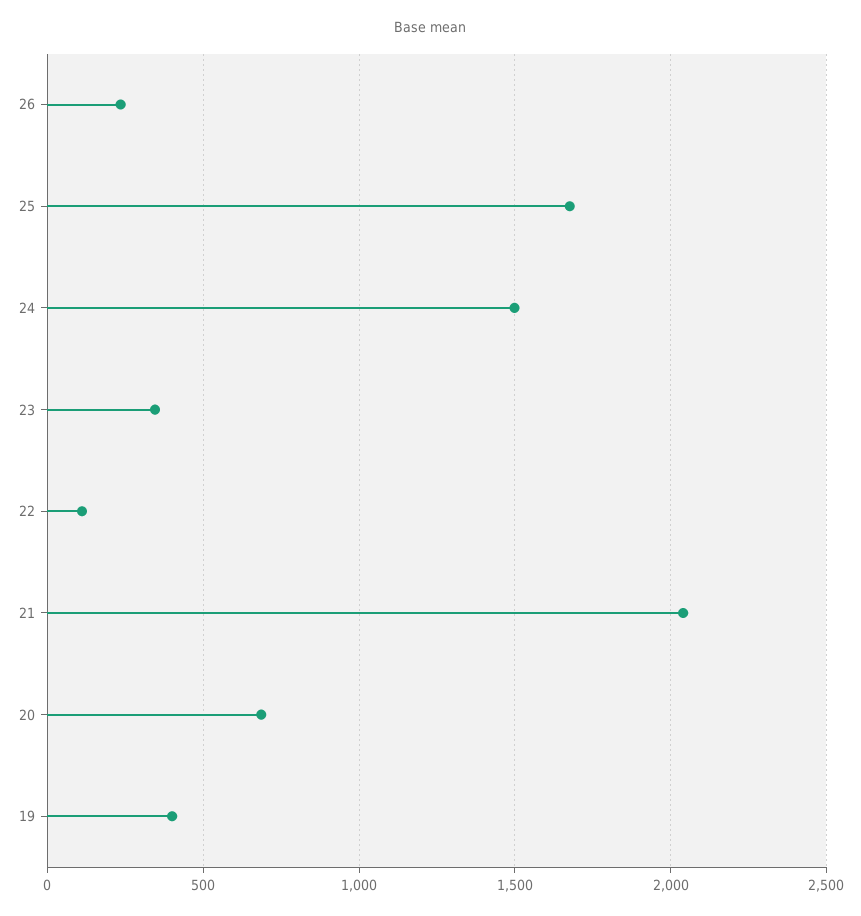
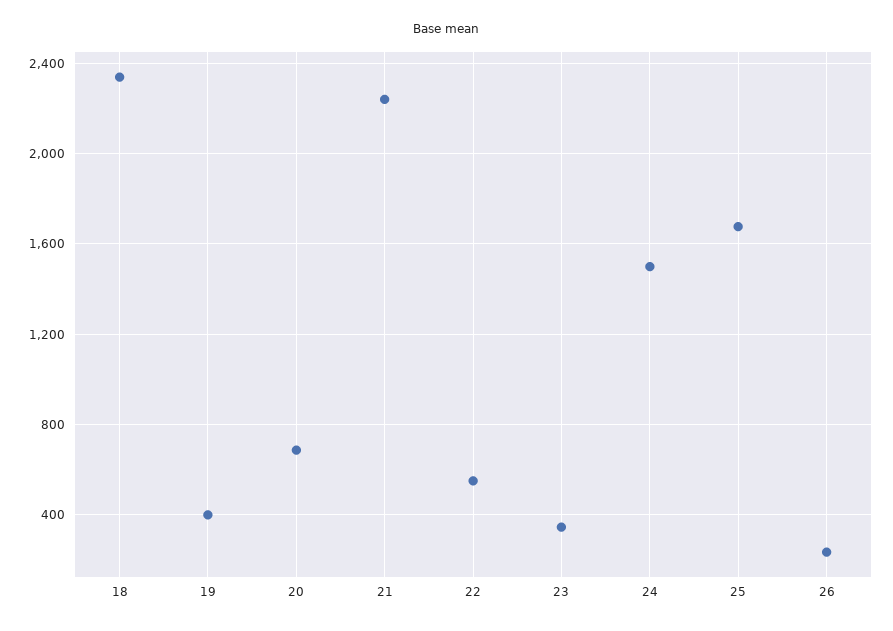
  {
    "26": 250,
    "25": 1700,
    "24": 1500,
    "23": 350,
-   "22": 100,
+   "22": 550,
-   "21": 2050,
+   "21": 2250,
    "20": 700,
-   "19": 400
+   "19": 400,
+   "18": 2350
  }

